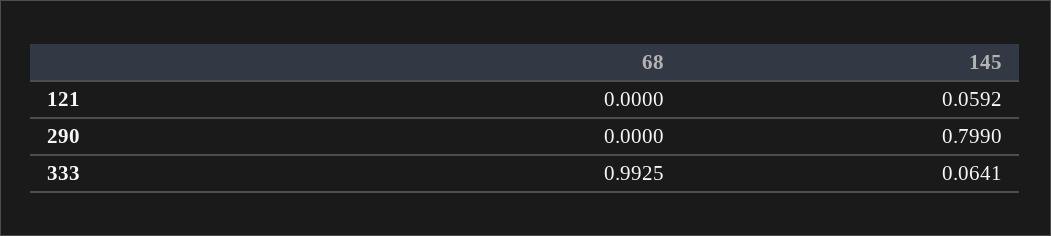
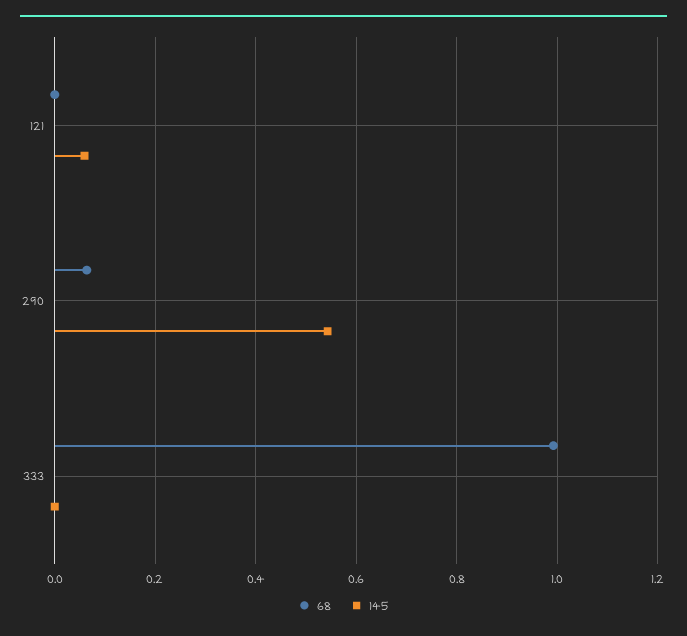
  {
    "68": {
      "121": 0,
-     "290": 0,
+     "290": 0.06,
      "333": 0.9925
    },
    "145": {
      "121": 0.0592,
-     "290": 0.799,
+     "290": 0.54,
-     "333": 0.0641
+     "333": 0
    }
  }

